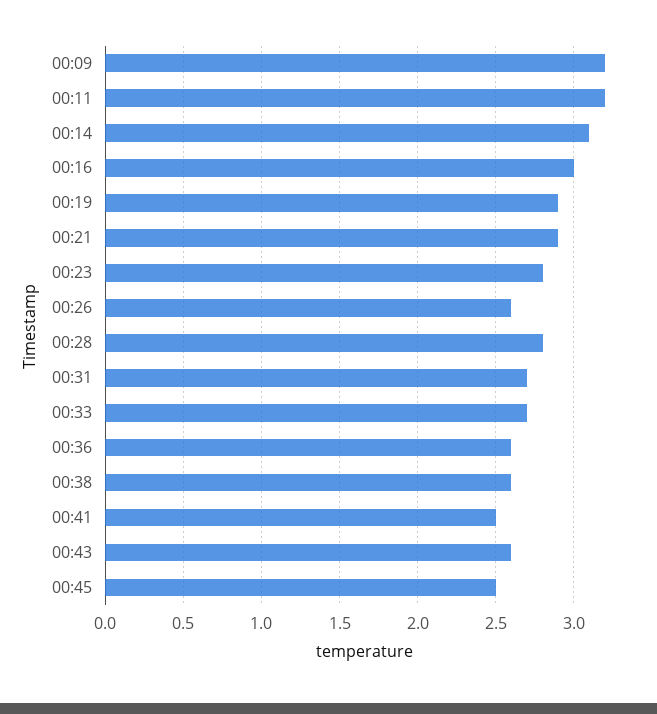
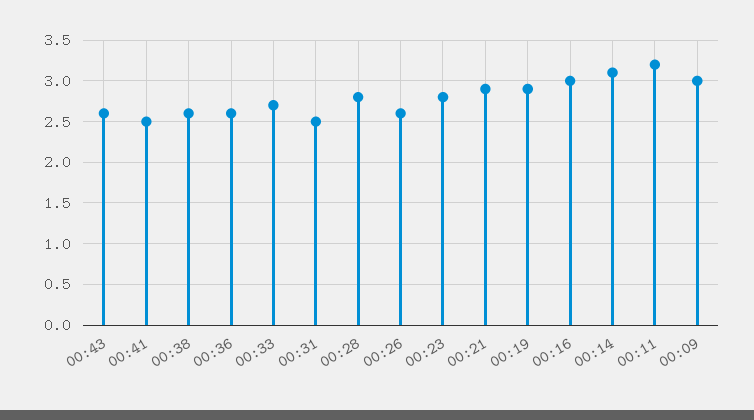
  {
-   "00:09": 3.2,
+   "00:09": 3,
    "00:11": 3.2,
    "00:14": 3.1,
    "00:16": 3,
    "00:19": 2.9,
    "00:21": 2.9,
    "00:23": 2.8,
    "00:26": 2.6,
    "00:28": 2.8,
-   "00:31": 2.7,
+   "00:31": 2.5,
    "00:33": 2.7,
    "00:36": 2.6,
    "00:38": 2.6,
    "00:41": 2.5,
-   "00:43": 2.6,
+   "00:43": 2.6
-   "00:45": 2.5
  }

